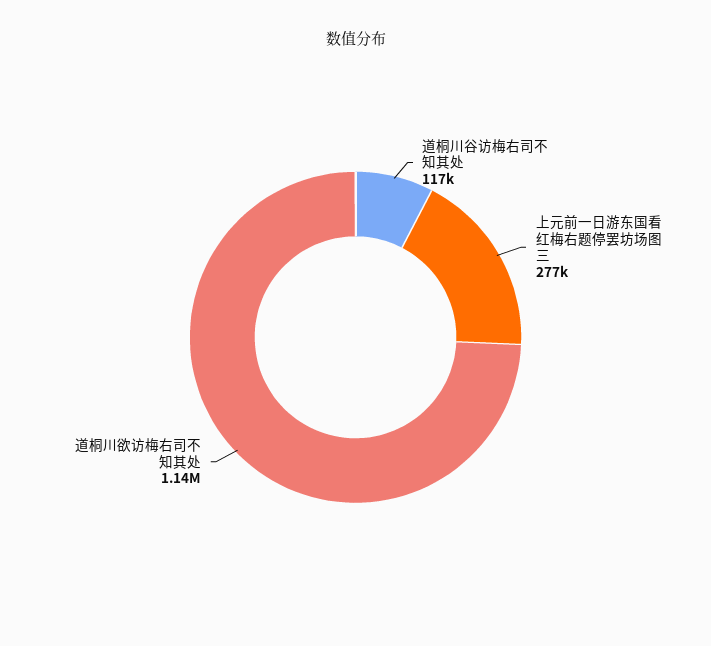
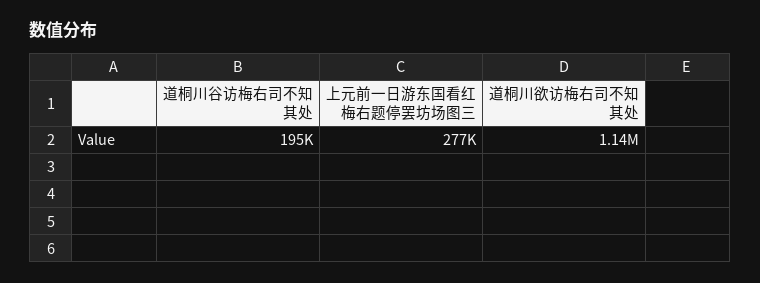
  {
-   "道桐川谷访梅右司不知其处": 117000,
+   "道桐川谷访梅右司不知其处": 195000,
    "上元前一日游东国看红梅右题停罢坊场图三": 277000,
    "道桐川欲访梅右司不知其处": 1140000
  }

